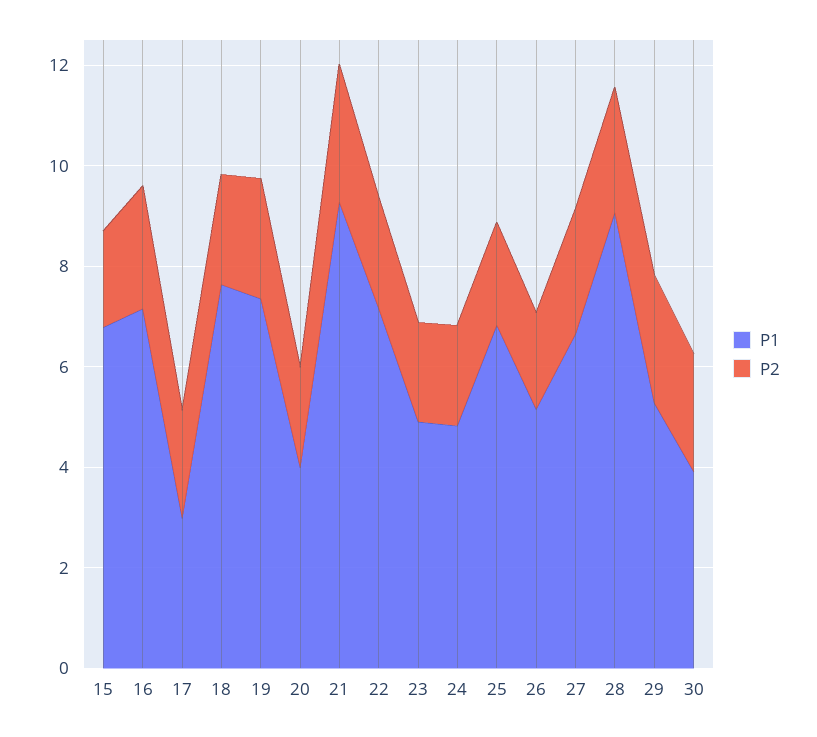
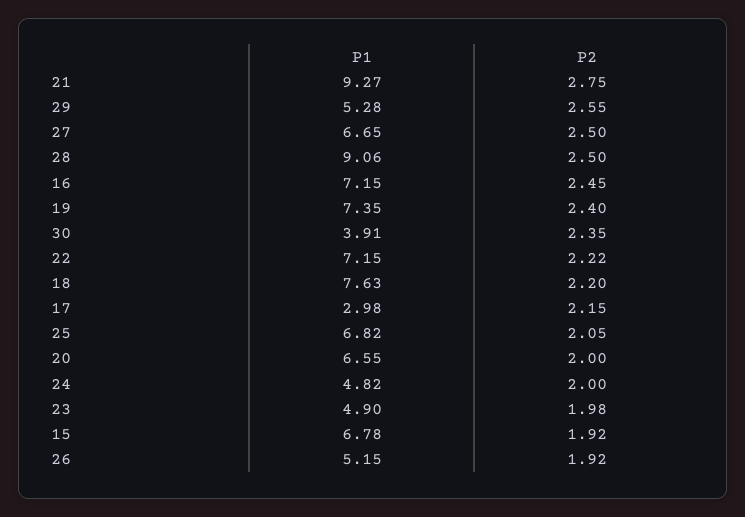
  {
    "P1": {
      "15": 6.78,
      "16": 7.15,
      "17": 2.98,
      "18": 7.63,
      "19": 7.35,
-     "20": 4,
+     "20": 6.55,
      "21": 9.27,
      "22": 7.15,
      "23": 4.9,
      "24": 4.82,
      "25": 6.82,
      "26": 5.15,
      "27": 6.65,
      "28": 9.06,
      "29": 5.28,
      "30": 3.91
    },
    "P2": {
      "15": 1.92,
      "16": 2.45,
      "17": 2.15,
      "18": 2.2,
      "19": 2.4,
      "20": 2,
      "21": 2.75,
      "22": 2.22,
      "23": 1.98,
      "24": 2,
      "25": 2.05,
      "26": 1.92,
      "27": 2.5,
      "28": 2.5,
      "29": 2.55,
      "30": 2.35
    }
  }

